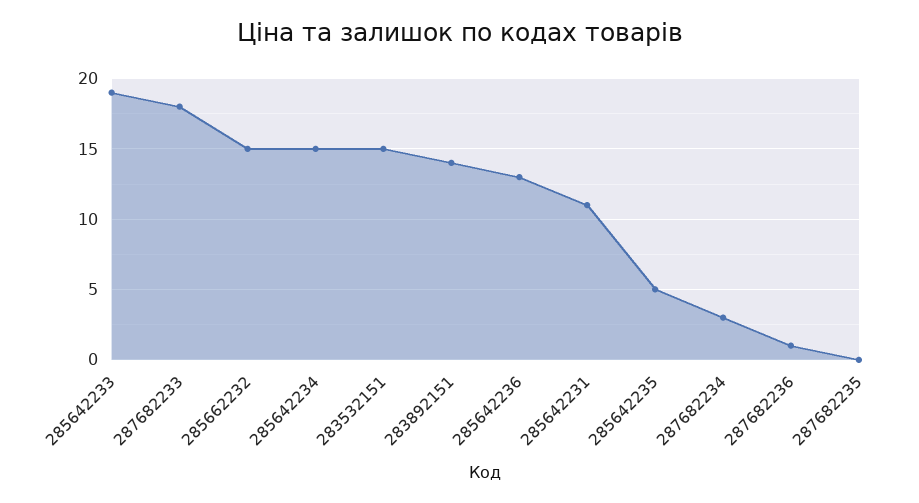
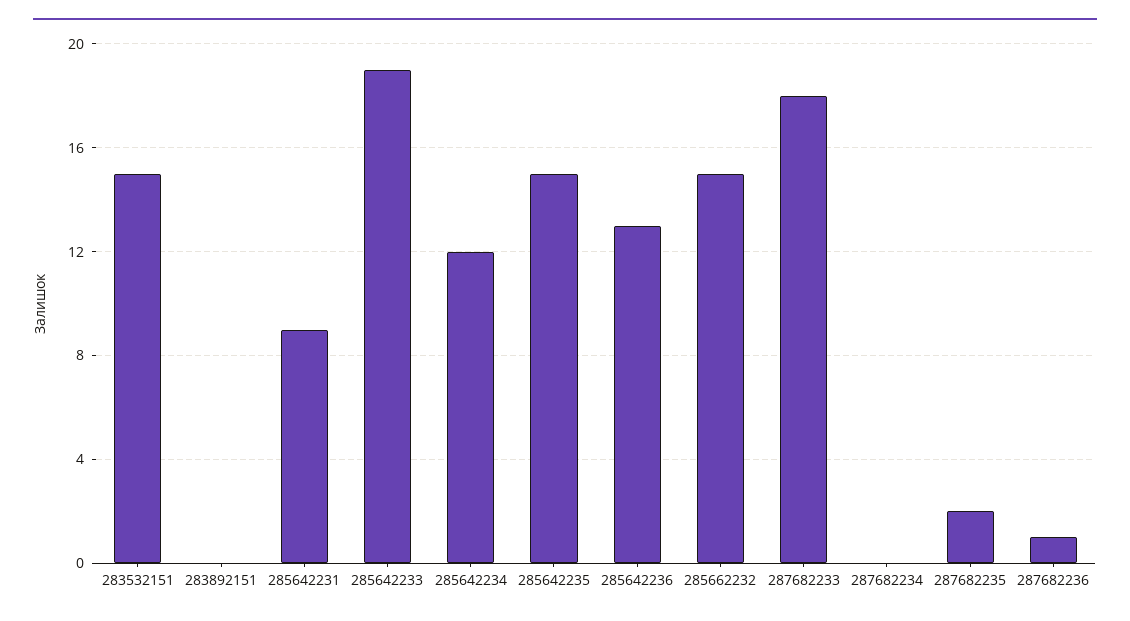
  {
    "285642233": 19,
    "287682233": 18,
    "285662232": 15,
-   "285642234": 15,
+   "285642234": 12,
    "283532151": 15,
-   "283892151": 14,
+   "283892151": 0,
    "285642236": 13,
-   "285642231": 11,
+   "285642231": 9,
-   "285642235": 5,
+   "285642235": 15,
-   "287682234": 3,
+   "287682234": 0,
    "287682236": 1,
-   "287682235": 0
+   "287682235": 2
  }

